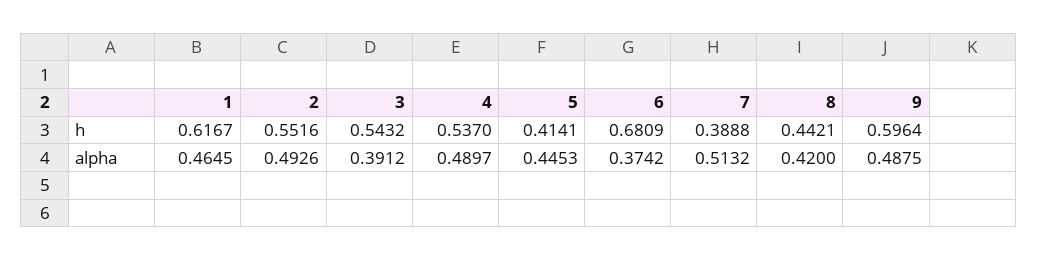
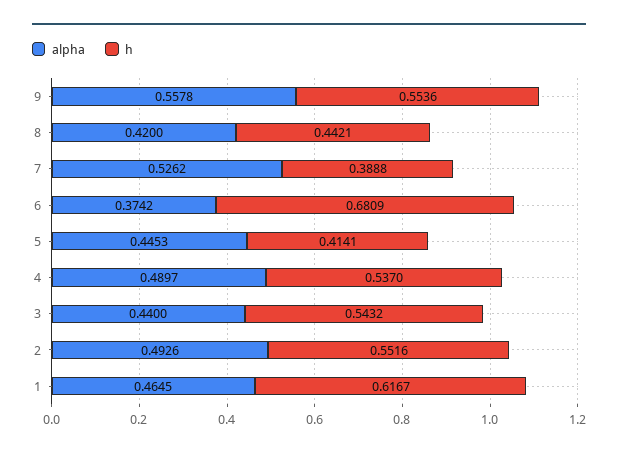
  {
    "h": {
      "1": 0.6167,
      "2": 0.5516,
      "3": 0.5432,
      "4": 0.537,
      "5": 0.4141,
      "6": 0.6809,
      "7": 0.3888,
      "8": 0.4421,
-     "9": 0.5964
+     "9": 0.5536
    },
    "alpha": {
      "1": 0.4645,
      "2": 0.4926,
-     "3": 0.3912,
+     "3": 0.44,
      "4": 0.4897,
      "5": 0.4453,
      "6": 0.3742,
-     "7": 0.5132,
+     "7": 0.5262,
      "8": 0.42,
-     "9": 0.4875
+     "9": 0.5578
    }
  }

